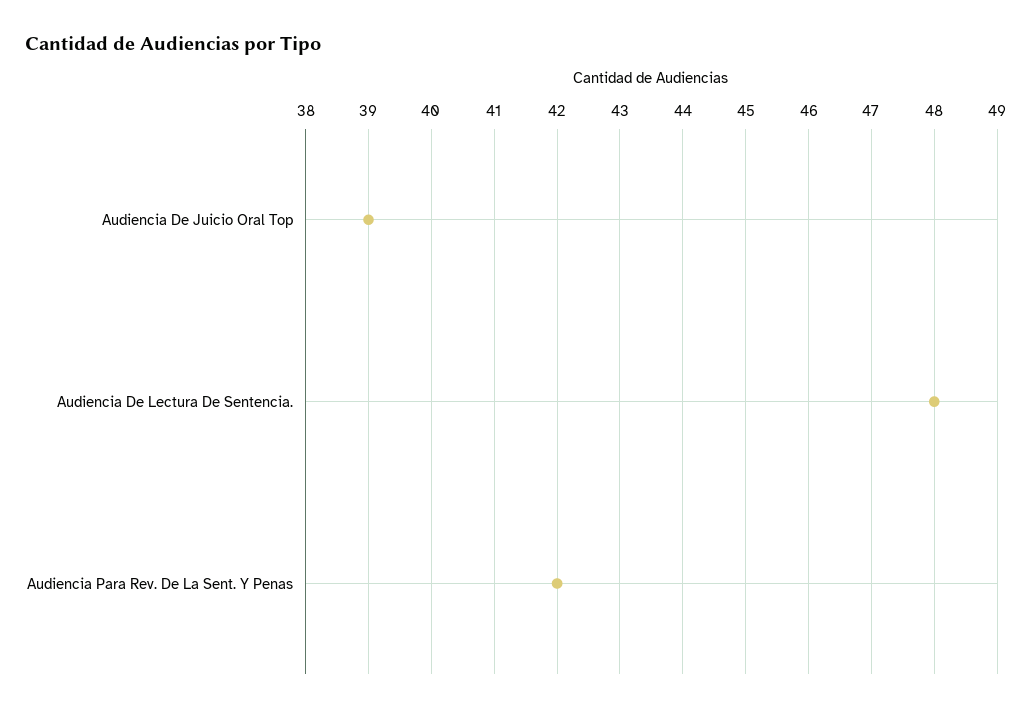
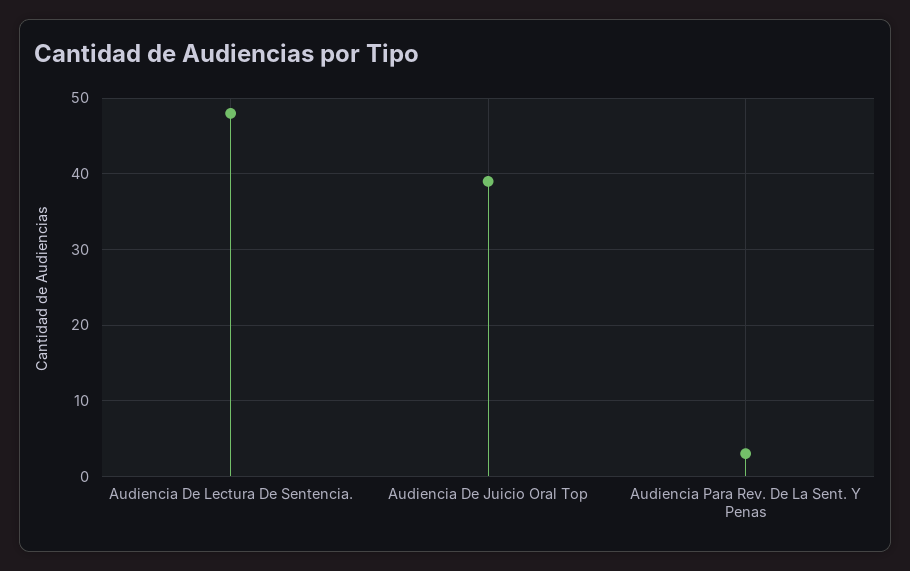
  {
    "Audiencia De Juicio Oral Top": 39,
    "Audiencia De Lectura De Sentencia.": 48,
-   "Audiencia Para Rev. De La Sent. Y Penas": 42
+   "Audiencia Para Rev. De La Sent. Y Penas": 3
  }

